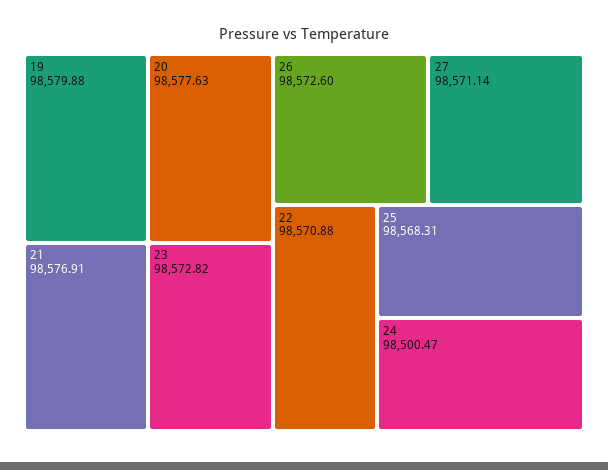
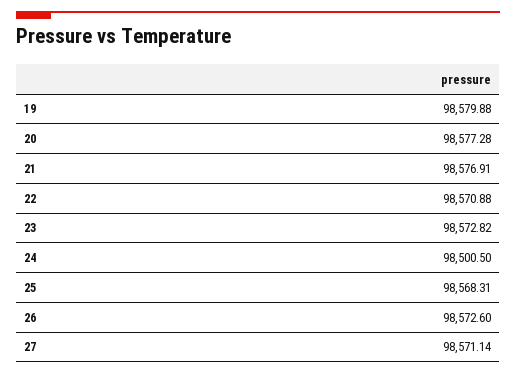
  {
    "19": 98579.88,
-   "20": 98577.63,
+   "20": 98577.28,
    "21": 98576.91,
    "23": 98572.82,
    "26": 98572.6,
    "27": 98571.14,
    "22": 98570.88,
    "25": 98568.31,
-   "24": 98500.47
+   "24": 98500.5
  }

